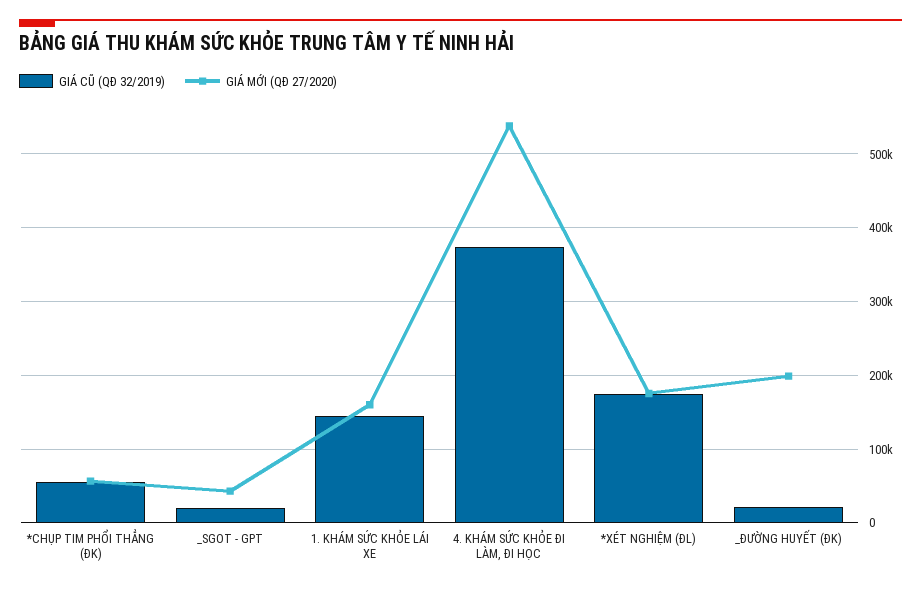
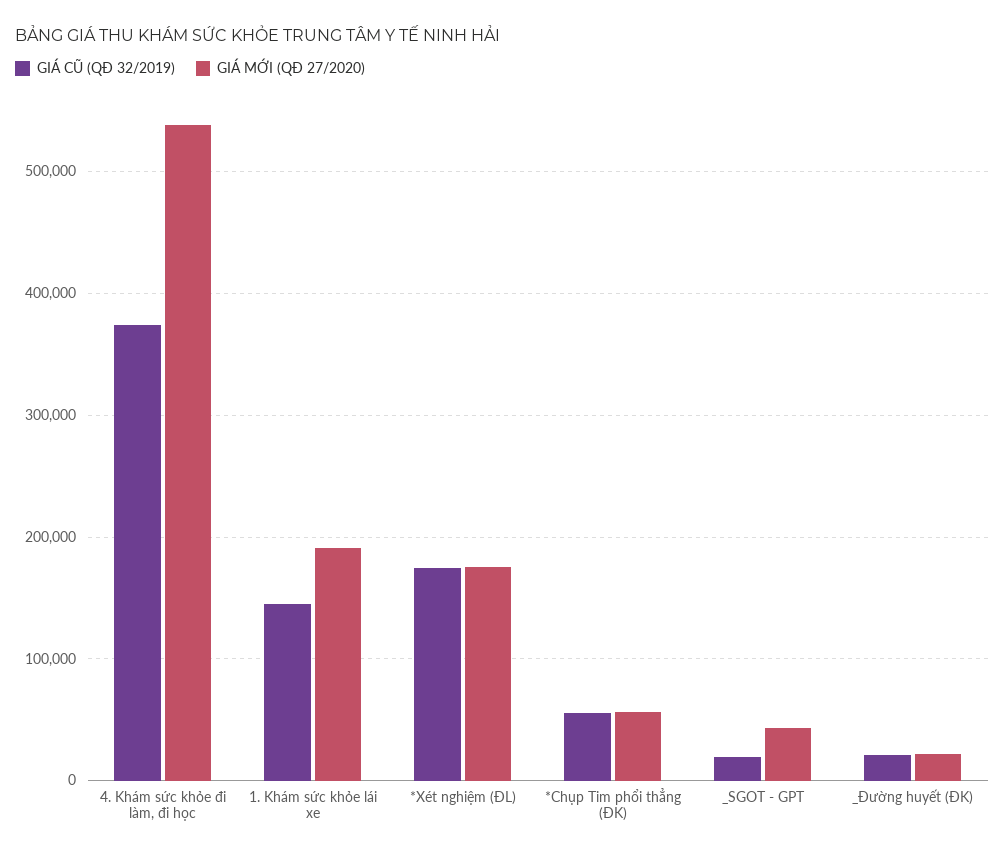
  {
    "GIÁ CŨ (QĐ 32/2019)": {
      "*CHỤP TIM PHỔI THẲNG (ĐK)": 60000,
      "_SGOT - GPT": 20000,
      "1. KHÁM SỨC KHỎE LÁI XE": 150000,
      "4. KHÁM SỨC KHỎE ĐI LÀM, ĐI HỌC": 370000,
      "*XÉT NGHIỆM (ĐL)": 170000,
      "_ĐƯỜNG HUYẾT (ĐK)": 20000
    },
    "GIÁ MỚI (QĐ 27/2020)": {
      "*CHỤP TIM PHỔI THẲNG (ĐK)": 60000,
      "_SGOT - GPT": 40000,
-     "1. KHÁM SỨC KHỎE LÁI XE": 160000,
+     "1. KHÁM SỨC KHỎE LÁI XE": 190000,
      "4. KHÁM SỨC KHỎE ĐI LÀM, ĐI HỌC": 540000,
      "*XÉT NGHIỆM (ĐL)": 180000,
-     "_ĐƯỜNG HUYẾT (ĐK)": 200000
+     "_ĐƯỜNG HUYẾT (ĐK)": 20000
    }
  }

